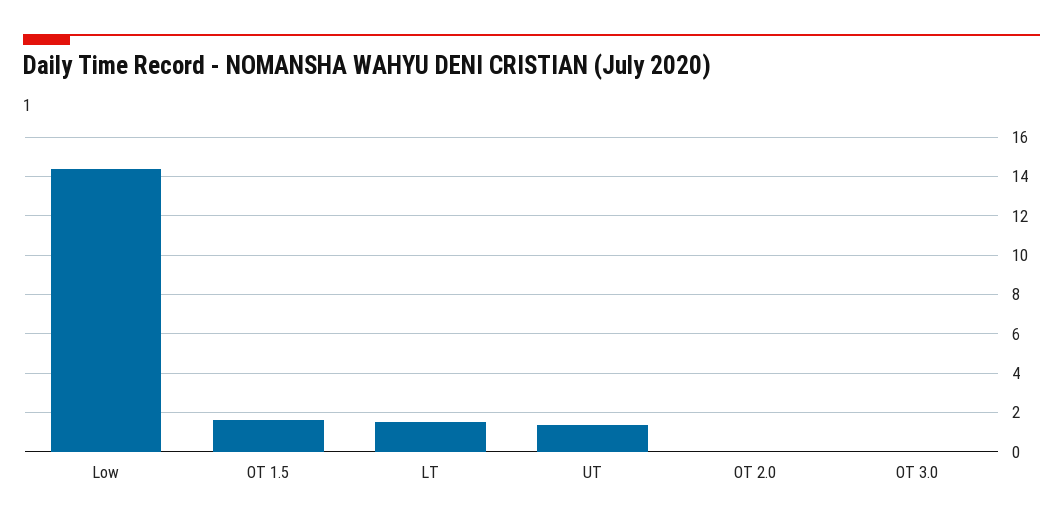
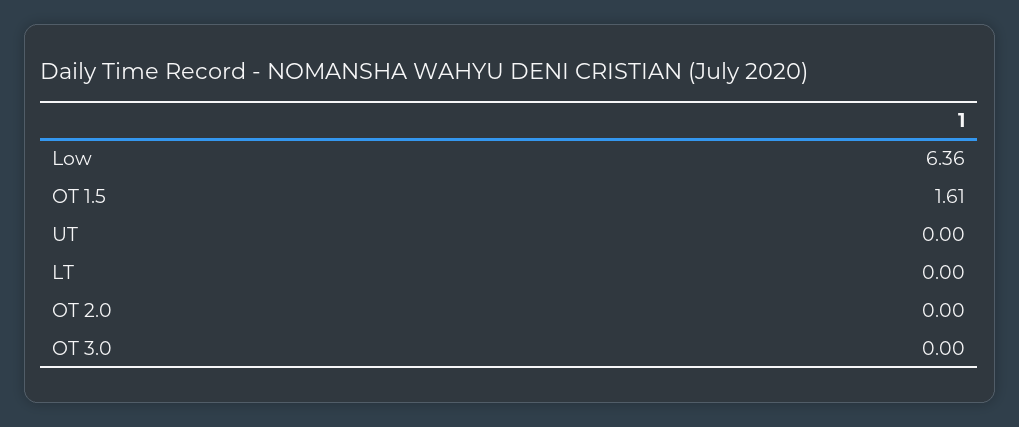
  {
-   "Low": 14.5,
+   "Low": 6.36,
    "OT 1.5": 1.61,
-   "LT": 1.5,
+   "LT": 0,
-   "UT": 1.5,
+   "UT": 0,
    "OT 2.0": 0,
    "OT 3.0": 0
  }

